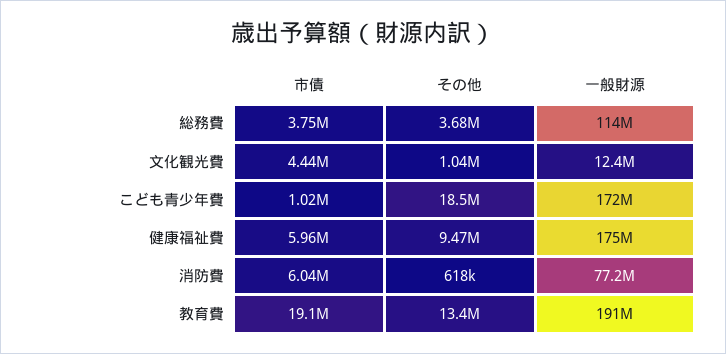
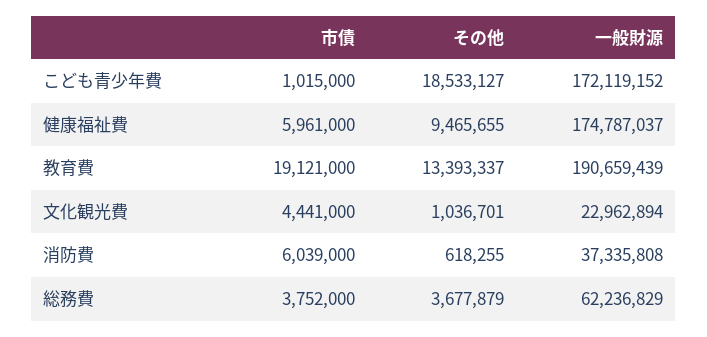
  {
    "市債": {
      "総務費": 3752000,
      "文化観光費": 4441000,
      "こども青少年費": 1015000,
      "健康福祉費": 5961000,
      "消防費": 6039000,
      "教育費": 19121000
    },
    "その他": {
      "総務費": 3677879,
      "文化観光費": 1036701,
      "こども青少年費": 18533127,
      "健康福祉費": 9465655,
      "消防費": 618255,
      "教育費": 13393337
    },
    "一般財源": {
-     "総務費": 114000000,
+     "総務費": 62236829,
-     "文化観光費": 12400000,
+     "文化観光費": 22962894,
      "こども青少年費": 172119152,
      "健康福祉費": 174787037,
-     "消防費": 77200000,
+     "消防費": 37335808,
      "教育費": 190659439
    }
  }

